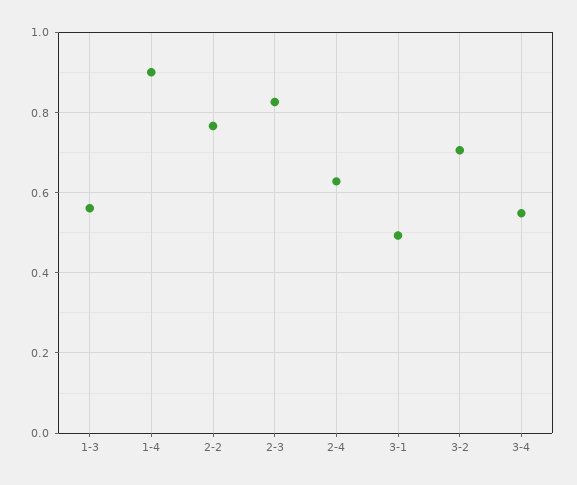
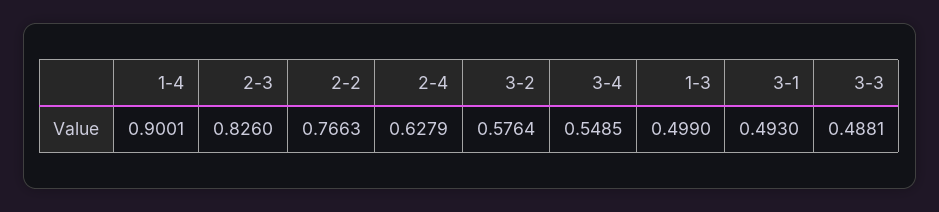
  {
-   "1-3": 0.56,
+   "1-3": 0.499,
    "1-4": 0.9001,
    "2-2": 0.7663,
    "2-3": 0.826,
    "2-4": 0.6279,
    "3-1": 0.493,
-   "3-2": 0.7,
+   "3-2": 0.5764,
-   "3-4": 0.5485
+   "3-4": 0.5485,
+   "3-3": 0.4881
  }

